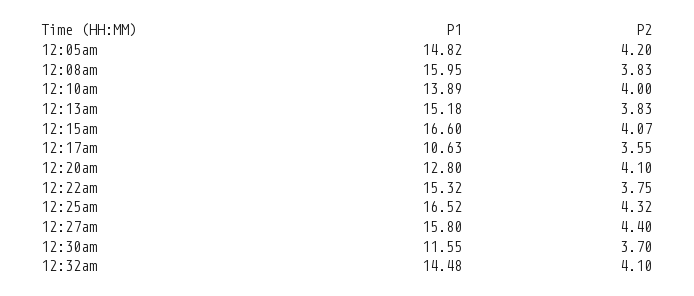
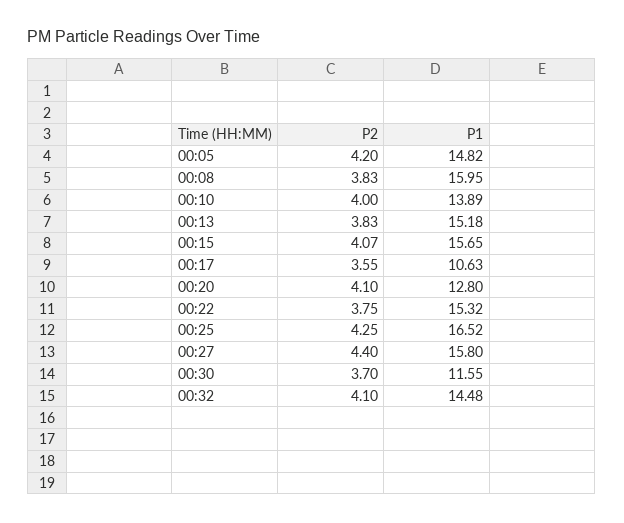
  {
    "P1": {
      "12:05am": 14.82,
      "12:08am": 15.95,
      "12:10am": 13.89,
      "12:13am": 15.18,
-     "12:15am": 16.6,
+     "12:15am": 15.65,
      "12:17am": 10.63,
      "12:20am": 12.8,
      "12:22am": 15.32,
      "12:25am": 16.52,
      "12:27am": 15.8,
      "12:30am": 11.55,
      "12:32am": 14.48
    },
    "P2": {
      "12:05am": 4.2,
      "12:08am": 3.83,
      "12:10am": 4,
      "12:13am": 3.83,
      "12:15am": 4.07,
      "12:17am": 3.55,
      "12:20am": 4.1,
      "12:22am": 3.75,
-     "12:25am": 4.32,
+     "12:25am": 4.25,
      "12:27am": 4.4,
      "12:30am": 3.7,
      "12:32am": 4.1
    }
  }

